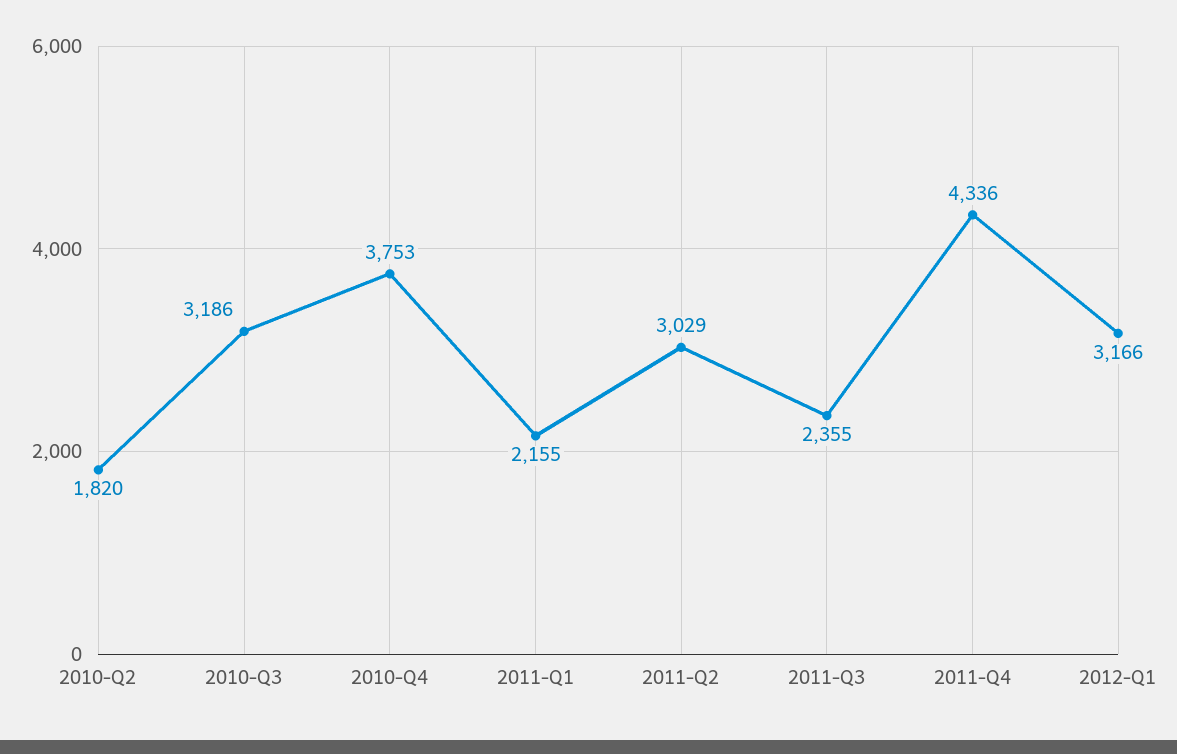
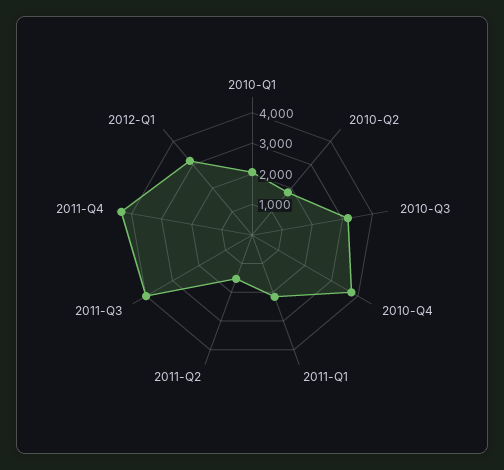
  {
    "2010-Q2": 1820,
    "2010-Q3": 3186,
    "2010-Q4": 3753,
    "2011-Q1": 2155,
-   "2011-Q2": 3029,
+   "2011-Q2": 1500,
-   "2011-Q3": 2355,
+   "2011-Q3": 4000,
    "2011-Q4": 4336,
-   "2012-Q1": 3166
+   "2012-Q1": 3166,
+   "2010-Q1": 2000
  }

